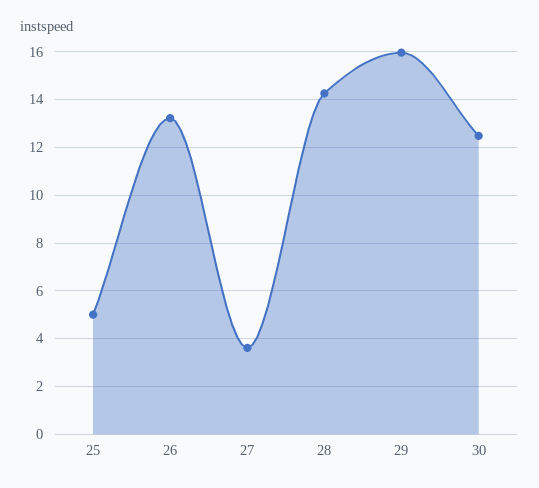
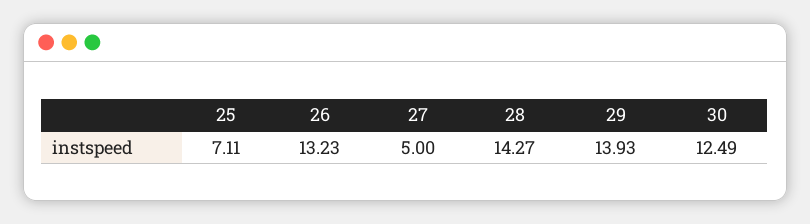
  {
-   "25": 5,
+   "25": 7.11,
    "26": 13.23,
-   "27": 3.5,
+   "27": 5,
    "28": 14.27,
-   "29": 16,
+   "29": 13.93,
    "30": 12.49
  }

